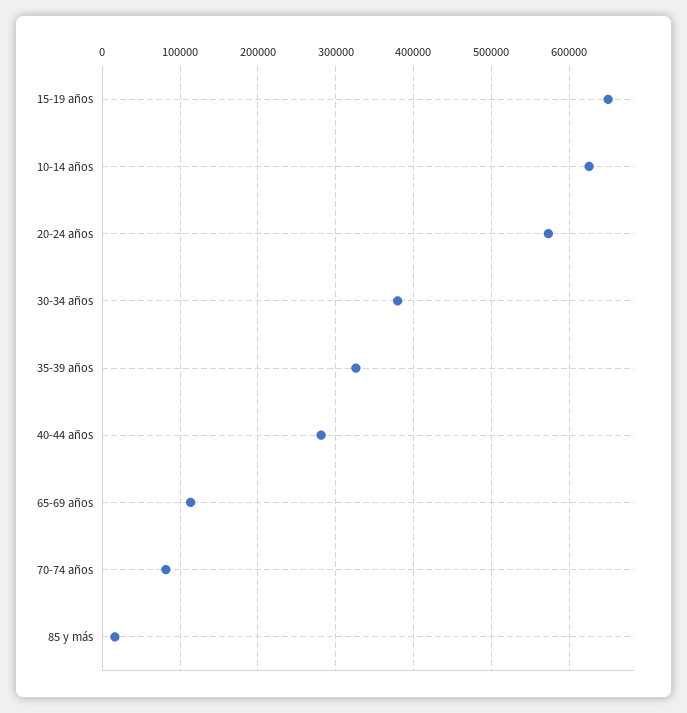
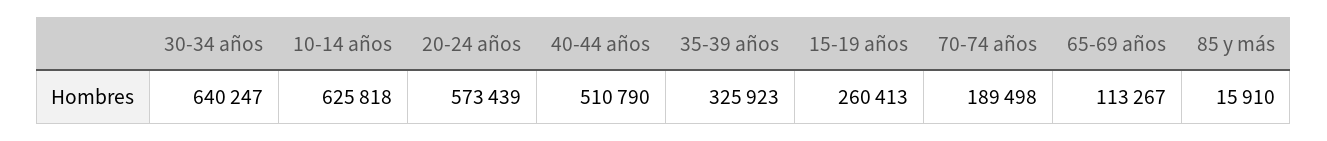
  {
-   "15-19 años": 650000,
+   "15-19 años": 260413,
    "10-14 años": 625818,
    "20-24 años": 573439,
-   "30-34 años": 380000,
+   "30-34 años": 640247,
    "35-39 años": 325923,
-   "40-44 años": 280000,
+   "40-44 años": 510790,
    "65-69 años": 113267,
-   "70-74 años": 80000,
+   "70-74 años": 189498,
    "85 y más": 15910
  }

